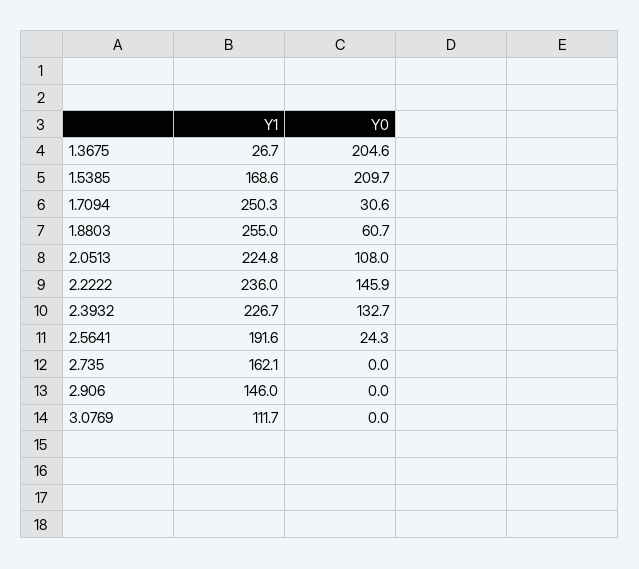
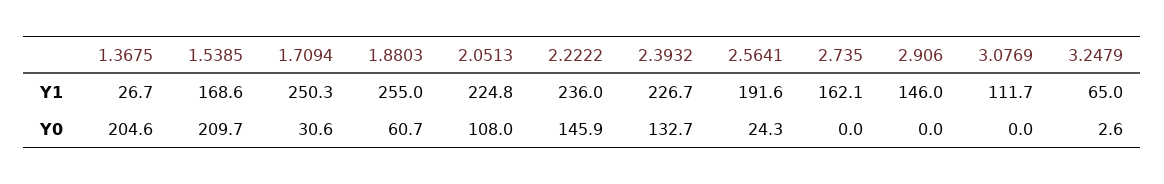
  {
    "Y1": {
      "1.3675": 26.7,
      "1.5385": 168.6,
      "1.7094": 250.3,
      "1.8803": 255,
      "2.0513": 224.8,
      "2.2222": 236,
      "2.3932": 226.7,
      "2.5641": 191.6,
      "2.735": 162.1,
      "2.906": 146,
-     "3.0769": 111.7
+     "3.0769": 111.7,
+     "3.2479": 65
    },
    "Y0": {
      "1.3675": 204.6,
      "1.5385": 209.7,
      "1.7094": 30.6,
      "1.8803": 60.7,
      "2.0513": 108,
      "2.2222": 145.9,
      "2.3932": 132.7,
      "2.5641": 24.3,
      "2.735": 0,
      "2.906": 0,
-     "3.0769": 0
+     "3.0769": 0,
+     "3.2479": 2.6
    }
  }

